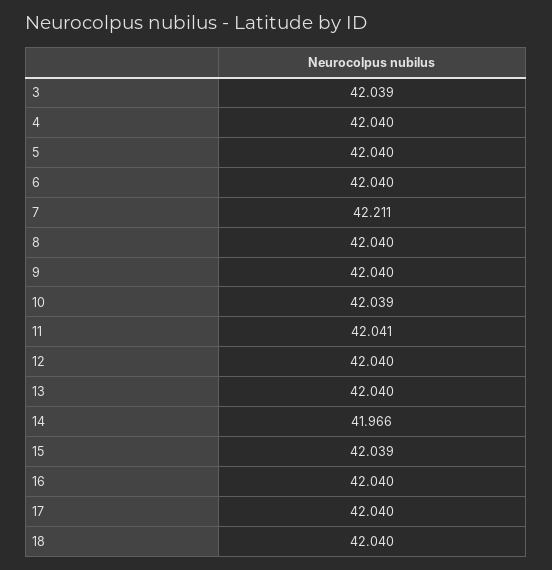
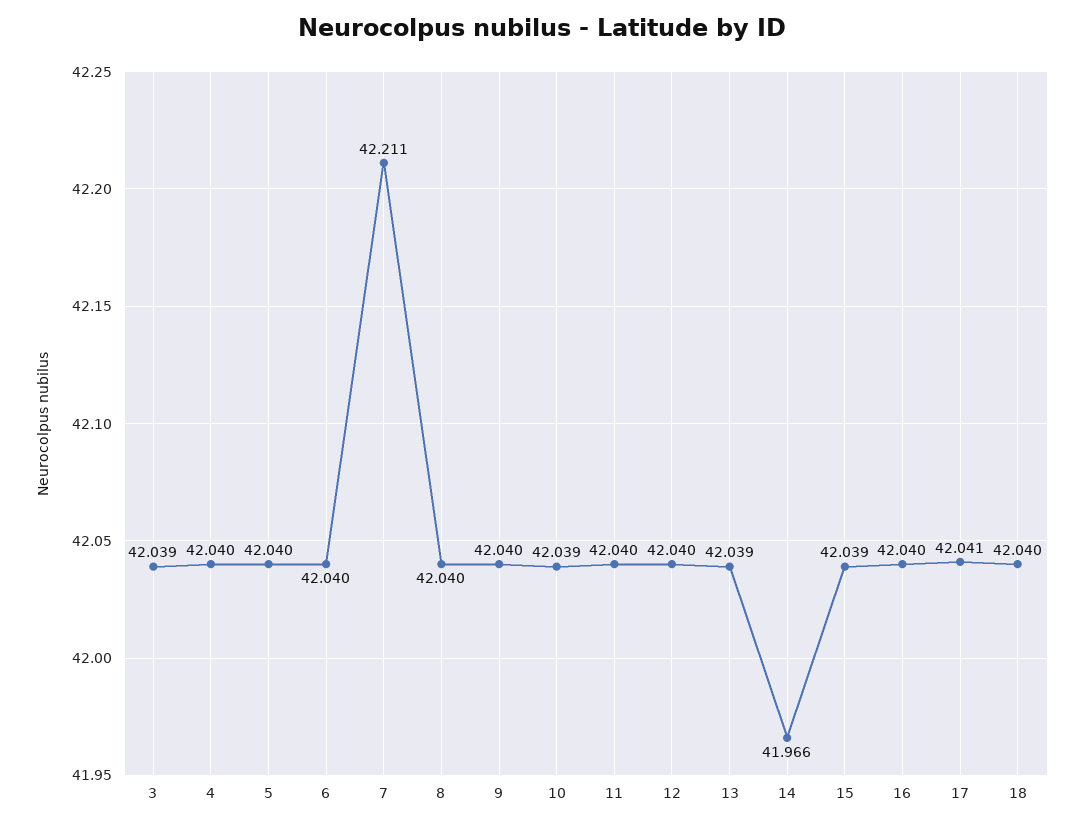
  {
    "3": 42.039,
    "4": 42.04,
    "5": 42.04,
    "6": 42.04,
    "7": 42.211,
    "8": 42.04,
    "9": 42.04,
    "10": 42.039,
-   "11": 42.041,
+   "11": 42.04,
    "12": 42.04,
-   "13": 42.04,
+   "13": 42.039,
    "14": 41.966,
    "15": 42.039,
    "16": 42.04,
-   "17": 42.04,
+   "17": 42.041,
    "18": 42.04
  }

